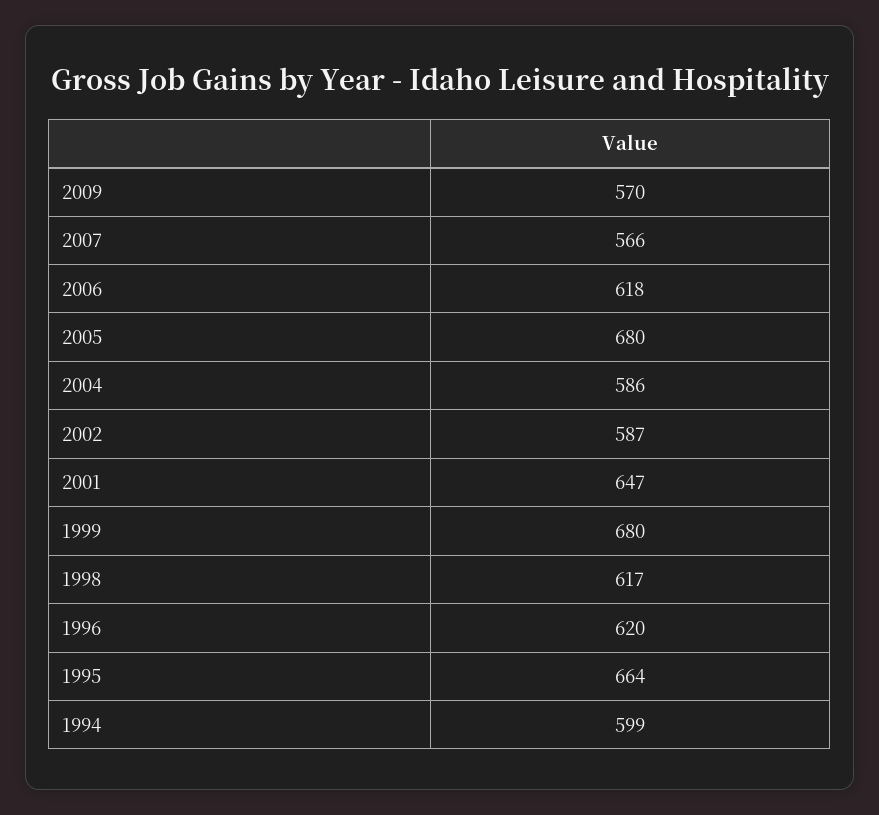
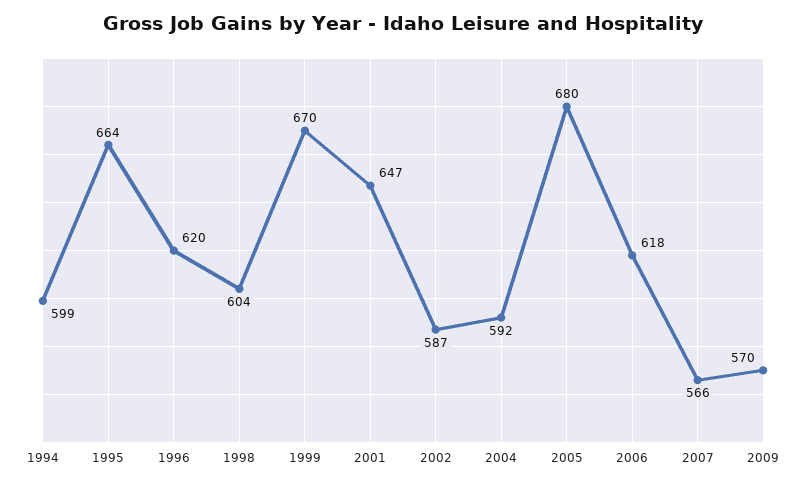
  {
    "2009": 570,
    "2007": 566,
    "2006": 618,
    "2005": 680,
-   "2004": 586,
+   "2004": 592,
    "2002": 587,
    "2001": 647,
-   "1999": 680,
+   "1999": 670,
-   "1998": 617,
+   "1998": 604,
    "1996": 620,
    "1995": 664,
    "1994": 599
  }

